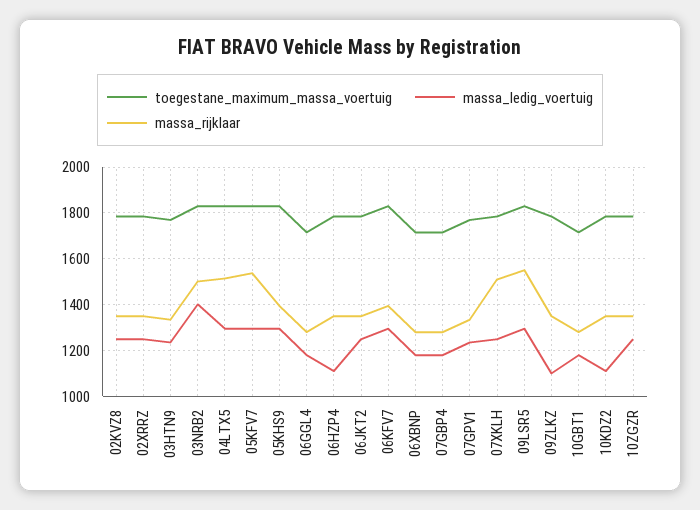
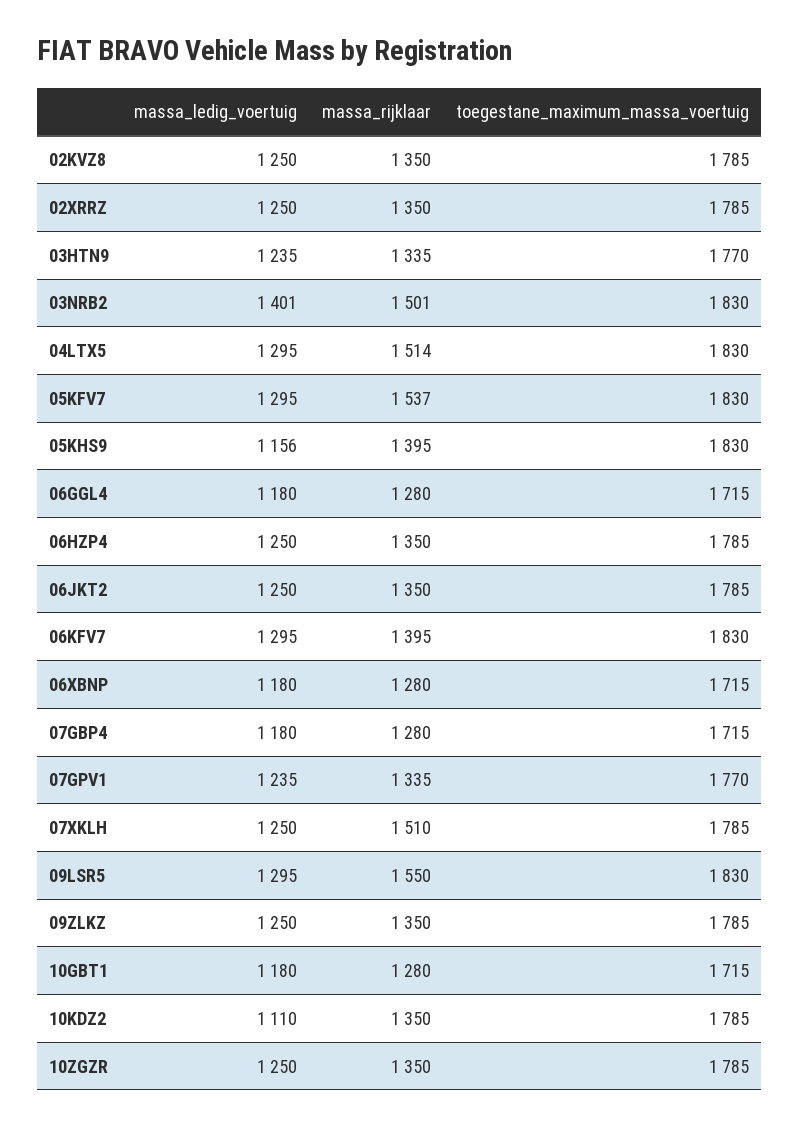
  {
    "toegestane_maximum_massa_voertuig": {
      "02KVZ8": 1785,
      "02XRRZ": 1785,
      "03HTN9": 1770,
      "03NRB2": 1830,
      "04LTX5": 1830,
      "05KFV7": 1830,
      "05KHS9": 1830,
      "06GGL4": 1715,
      "06HZP4": 1785,
      "06JKT2": 1785,
      "06KFV7": 1830,
      "06XBNP": 1715,
      "07GBP4": 1715,
      "07GPV1": 1770,
      "07XKLH": 1785,
      "09LSR5": 1830,
      "09ZLKZ": 1785,
      "10GBT1": 1715,
      "10KDZ2": 1785,
      "10ZGZR": 1785
    },
    "massa_ledig_voertuig": {
      "02KVZ8": 1250,
      "02XRRZ": 1250,
      "03HTN9": 1235,
      "03NRB2": 1401,
      "04LTX5": 1295,
      "05KFV7": 1295,
-     "05KHS9": 1300,
+     "05KHS9": 1156,
      "06GGL4": 1180,
-     "06HZP4": 1100,
+     "06HZP4": 1250,
      "06JKT2": 1250,
      "06KFV7": 1295,
      "06XBNP": 1180,
      "07GBP4": 1180,
      "07GPV1": 1235,
      "07XKLH": 1250,
      "09LSR5": 1295,
-     "09ZLKZ": 1100,
+     "09ZLKZ": 1250,
      "10GBT1": 1180,
      "10KDZ2": 1110,
      "10ZGZR": 1250
    },
    "massa_rijklaar": {
      "02KVZ8": 1350,
      "02XRRZ": 1350,
      "03HTN9": 1335,
      "03NRB2": 1501,
      "04LTX5": 1514,
      "05KFV7": 1537,
      "05KHS9": 1395,
      "06GGL4": 1280,
      "06HZP4": 1350,
      "06JKT2": 1350,
      "06KFV7": 1395,
      "06XBNP": 1280,
      "07GBP4": 1280,
      "07GPV1": 1335,
      "07XKLH": 1510,
      "09LSR5": 1550,
      "09ZLKZ": 1350,
      "10GBT1": 1280,
      "10KDZ2": 1350,
      "10ZGZR": 1350
    }
  }

